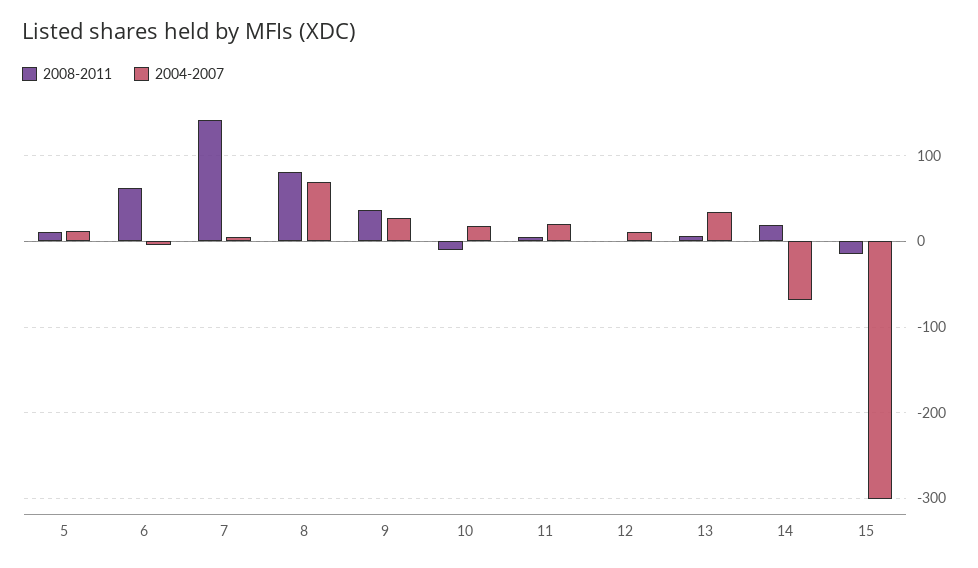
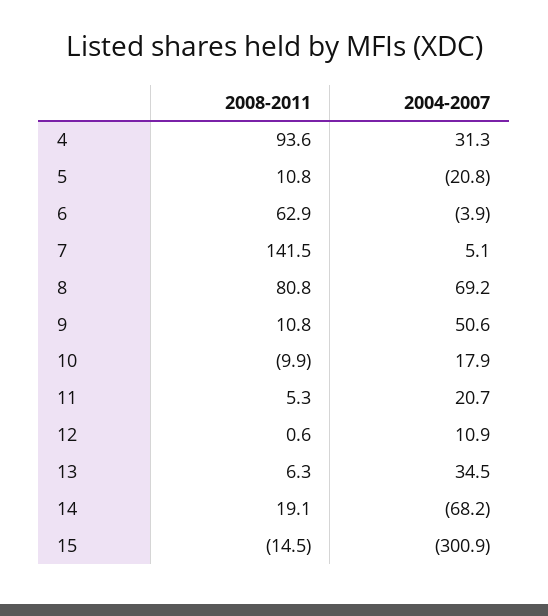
  {
    "2008-2011": {
      "5": 10.8,
      "6": 62.9,
      "7": 141.5,
      "8": 80.8,
-     "9": 40,
+     "9": 10.8,
      "10": -9.9,
      "11": 5.3,
      "12": 0.6,
      "13": 6.3,
      "14": 19.1,
-     "15": -14.5
+     "15": -14.5,
+     "4": 93.6
    },
    "2004-2007": {
-     "5": 10,
+     "5": -20.8,
      "6": -3.9,
      "7": 5.1,
      "8": 69.2,
-     "9": 30,
+     "9": 50.6,
      "10": 17.9,
      "11": 20.7,
      "12": 10.9,
      "13": 34.5,
      "14": -68.2,
-     "15": -300.9
+     "15": -300.9,
+     "4": 31.3
    }
  }

